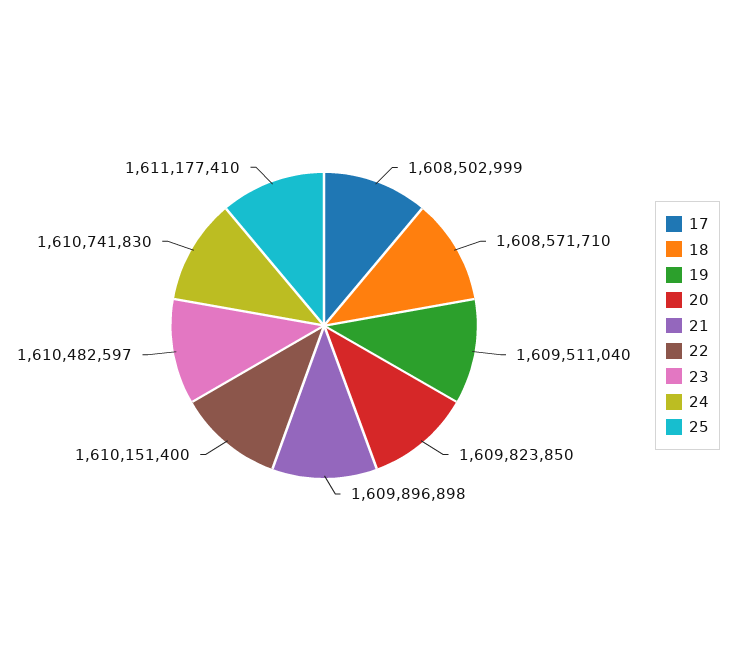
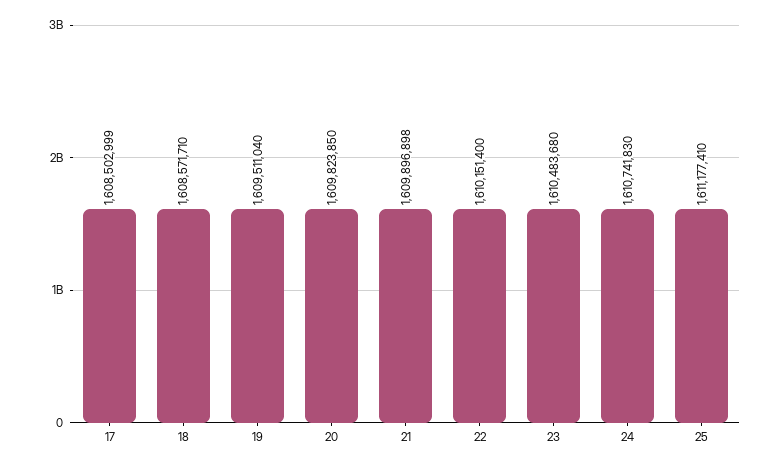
  {
    "17": 1608502999,
    "18": 1608571710,
    "19": 1609511040,
    "20": 1609823850,
    "21": 1609896898,
    "22": 1610151400,
-   "23": 1610482597,
+   "23": 1610483680,
    "24": 1610741830,
    "25": 1611177410
  }

